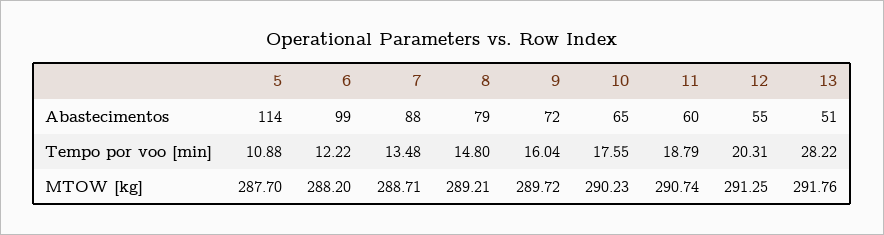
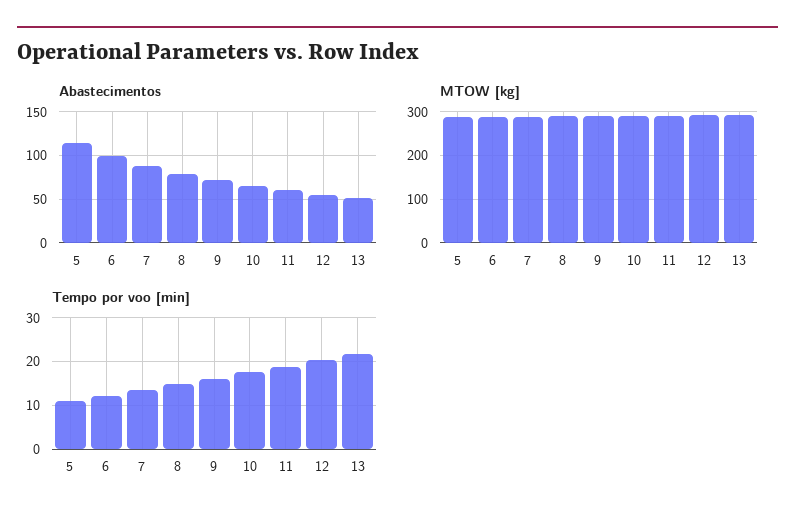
  {
    "Abastecimentos": {
      "5": 114,
      "6": 99,
      "7": 88,
      "8": 79,
      "9": 72,
      "10": 65,
      "11": 60,
      "12": 55,
      "13": 51
    },
    "Tempo por voo [min]": {
      "5": 10.88,
      "6": 12.22,
      "7": 13.48,
      "8": 14.8,
      "9": 16.04,
      "10": 17.55,
      "11": 18.79,
      "12": 20.31,
-     "13": 28.22
+     "13": 22
    },
    "MTOW [kg]": {
      "5": 287.7,
      "6": 288.2,
      "7": 288.71,
      "8": 289.21,
      "9": 289.72,
      "10": 290.23,
      "11": 290.74,
      "12": 291.25,
      "13": 291.76
    }
  }

